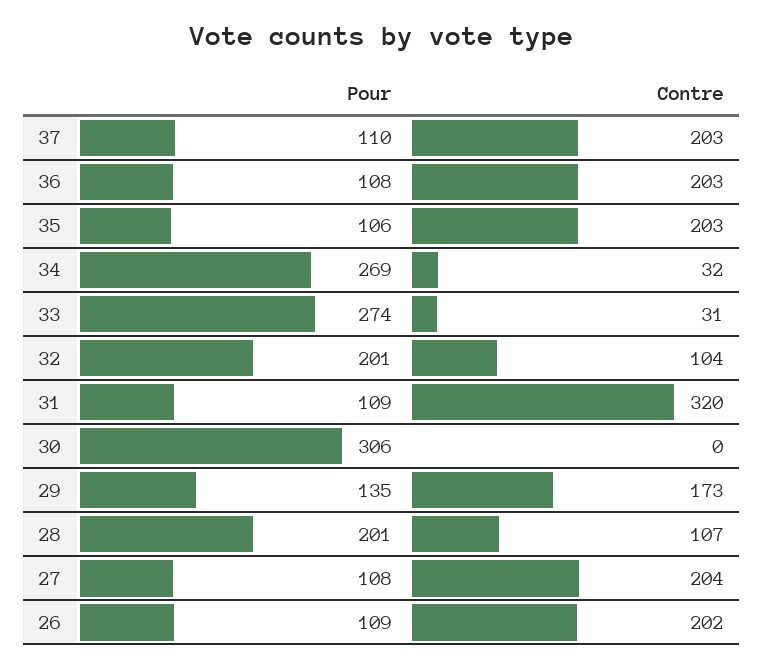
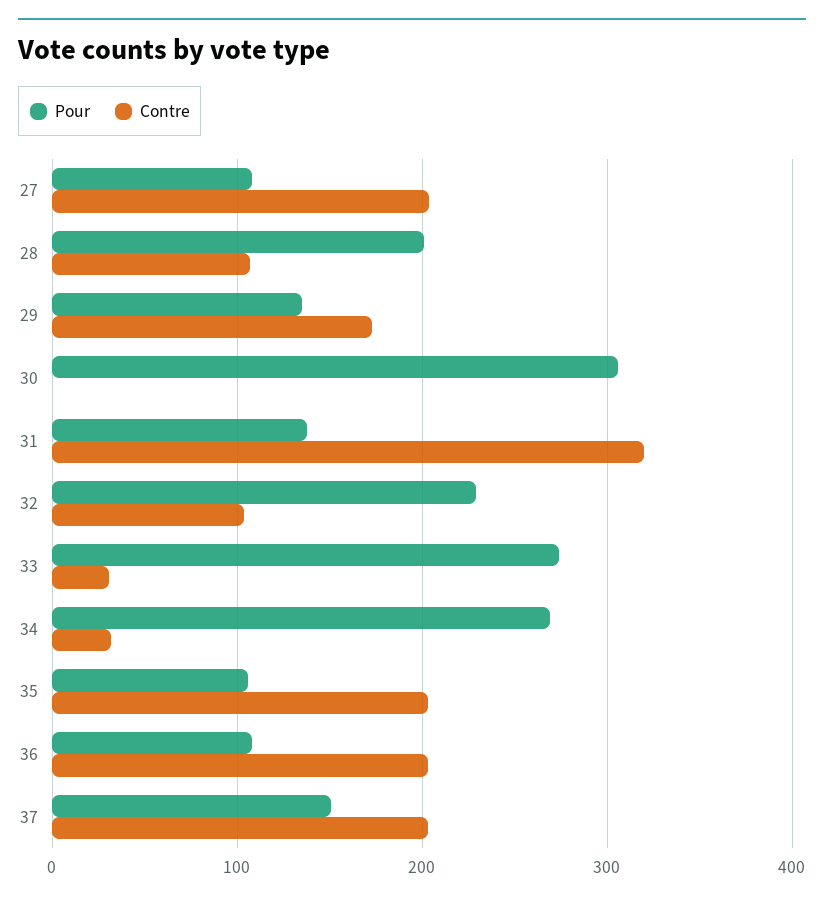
  {
    "Pour": {
-     "37": 110,
+     "37": 150,
      "36": 108,
      "35": 106,
      "34": 269,
      "33": 274,
-     "32": 201,
+     "32": 230,
-     "31": 109,
+     "31": 140,
      "30": 306,
      "29": 135,
      "28": 201,
-     "27": 108,
+     "27": 108
-     "26": 109
    },
    "Contre": {
      "37": 203,
      "36": 203,
      "35": 203,
      "34": 32,
      "33": 31,
      "32": 104,
      "31": 320,
      "30": 0,
      "29": 173,
      "28": 107,
-     "27": 204,
+     "27": 204
-     "26": 202
    }
  }

